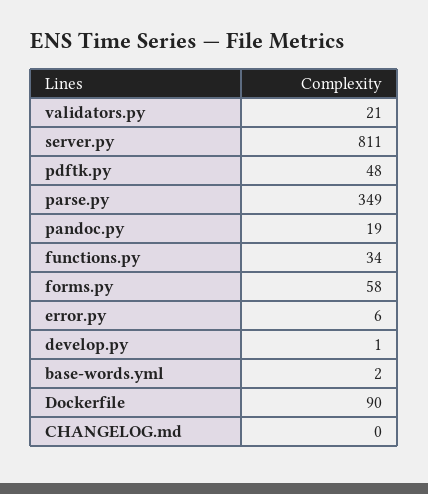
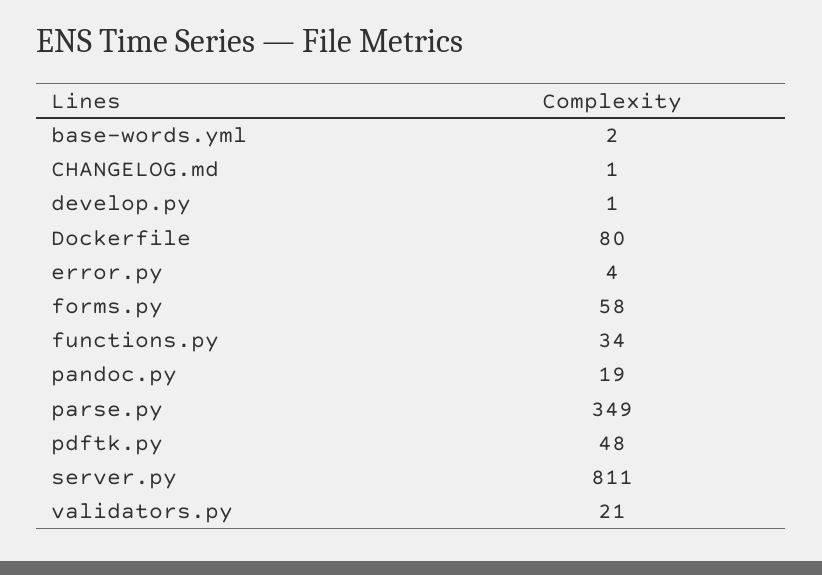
  {
    "validators.py": 21,
    "server.py": 811,
    "pdftk.py": 48,
    "parse.py": 349,
    "pandoc.py": 19,
    "functions.py": 34,
    "forms.py": 58,
-   "error.py": 6,
+   "error.py": 4,
    "develop.py": 1,
    "base-words.yml": 2,
-   "Dockerfile": 90,
+   "Dockerfile": 80,
-   "CHANGELOG.md": 0
+   "CHANGELOG.md": 1
  }

